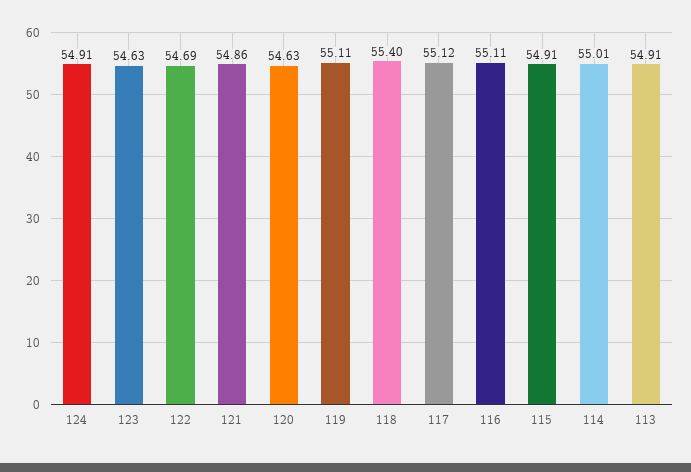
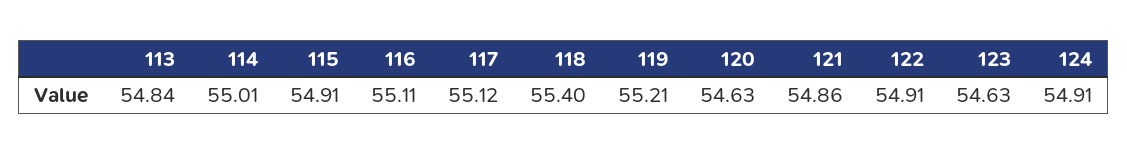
  {
    "124": 54.91,
    "123": 54.63,
-   "122": 54.69,
+   "122": 54.91,
    "121": 54.86,
    "120": 54.63,
-   "119": 55.11,
+   "119": 55.21,
    "118": 55.4,
    "117": 55.12,
    "116": 55.11,
    "115": 54.91,
    "114": 55.01,
-   "113": 54.91
+   "113": 54.84
  }

